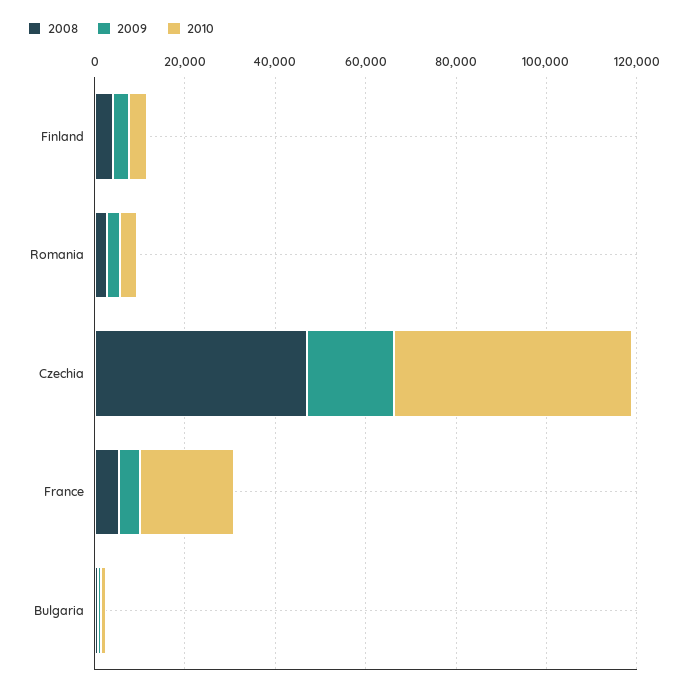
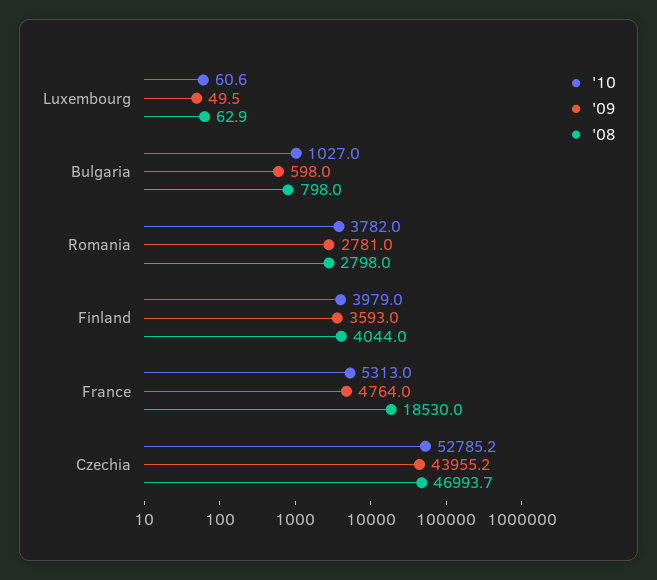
  {
    "2008": {
      "Finland": 4044,
      "Romania": 2798,
      "Czechia": 46993.7,
-     "France": 5000,
+     "France": 18530,
-     "Bulgaria": 798
+     "Bulgaria": 798,
+     "Luxembourg": 62.9
    },
    "2009": {
      "Finland": 3593,
      "Romania": 2781,
-     "Czechia": 20000,
+     "Czechia": 43955.2,
      "France": 4764,
-     "Bulgaria": 598
+     "Bulgaria": 598,
+     "Luxembourg": 49.5
    },
    "2010": {
      "Finland": 3979,
      "Romania": 3782,
      "Czechia": 52785.2,
-     "France": 20000,
+     "France": 5313,
-     "Bulgaria": 1027
+     "Bulgaria": 1027,
+     "Luxembourg": 60.6
    }
  }

